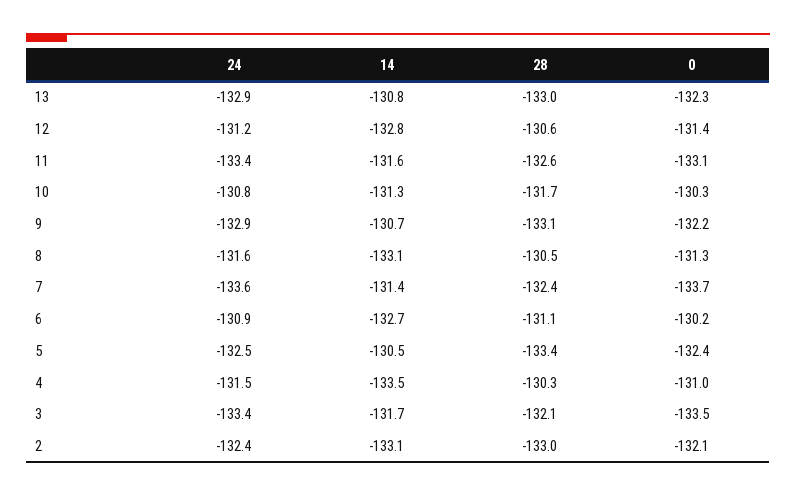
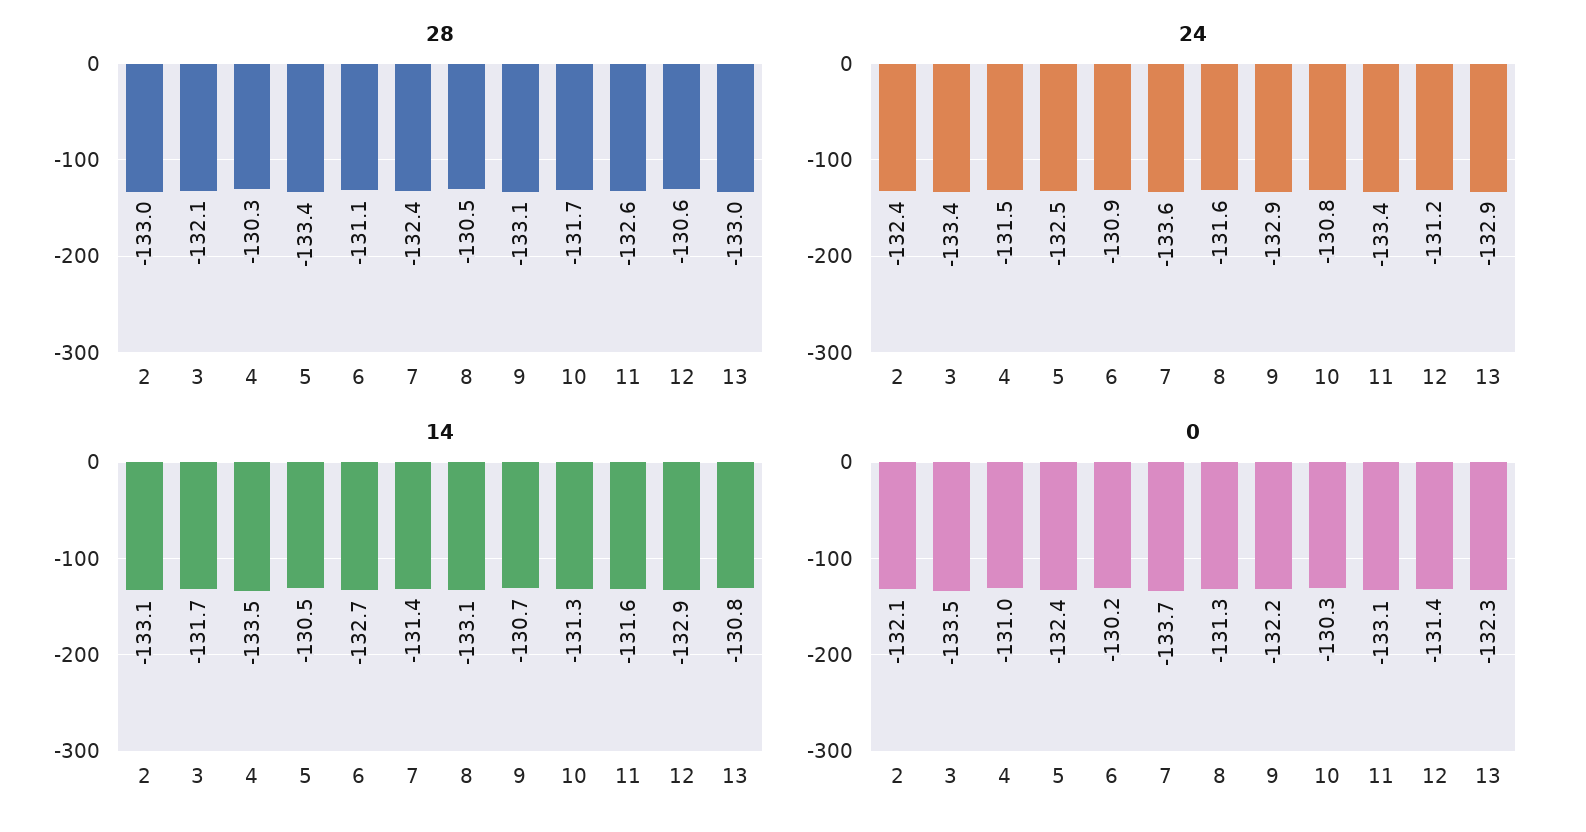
  {
    "24": {
      "13": -132.9,
      "12": -131.2,
      "11": -133.4,
      "10": -130.8,
      "9": -132.9,
      "8": -131.6,
      "7": -133.6,
      "6": -130.9,
      "5": -132.5,
      "4": -131.5,
      "3": -133.4,
      "2": -132.4
    },
    "14": {
      "13": -130.8,
-     "12": -132.8,
+     "12": -132.9,
      "11": -131.6,
      "10": -131.3,
      "9": -130.7,
      "8": -133.1,
      "7": -131.4,
      "6": -132.7,
      "5": -130.5,
      "4": -133.5,
      "3": -131.7,
      "2": -133.1
    },
    "28": {
      "13": -133,
      "12": -130.6,
      "11": -132.6,
      "10": -131.7,
      "9": -133.1,
      "8": -130.5,
      "7": -132.4,
      "6": -131.1,
      "5": -133.4,
      "4": -130.3,
      "3": -132.1,
      "2": -133
    },
    "0": {
      "13": -132.3,
      "12": -131.4,
      "11": -133.1,
      "10": -130.3,
      "9": -132.2,
      "8": -131.3,
      "7": -133.7,
      "6": -130.2,
      "5": -132.4,
      "4": -131,
      "3": -133.5,
      "2": -132.1
    }
  }

